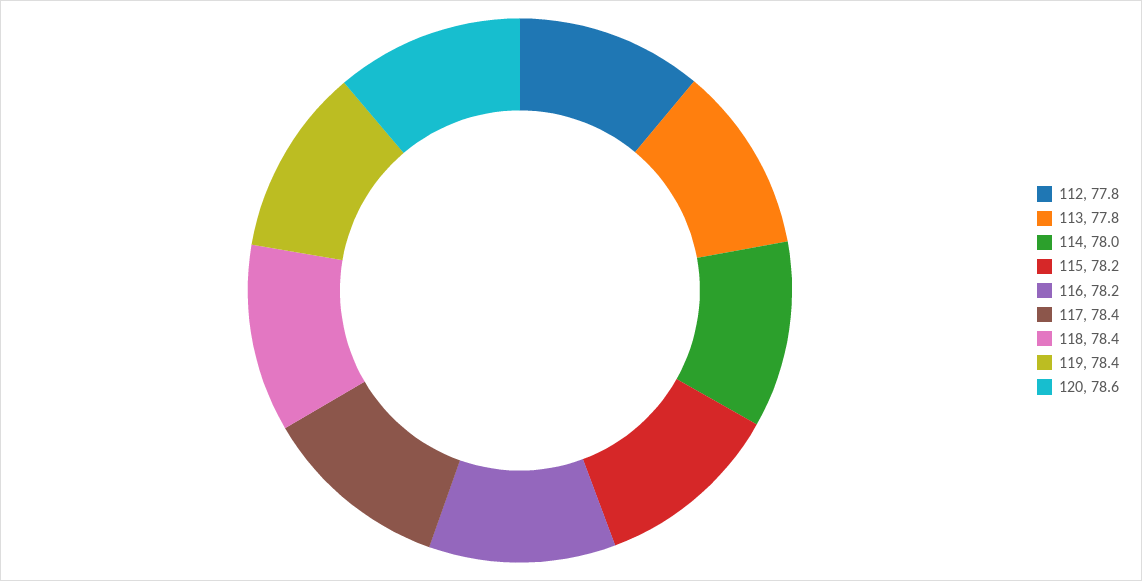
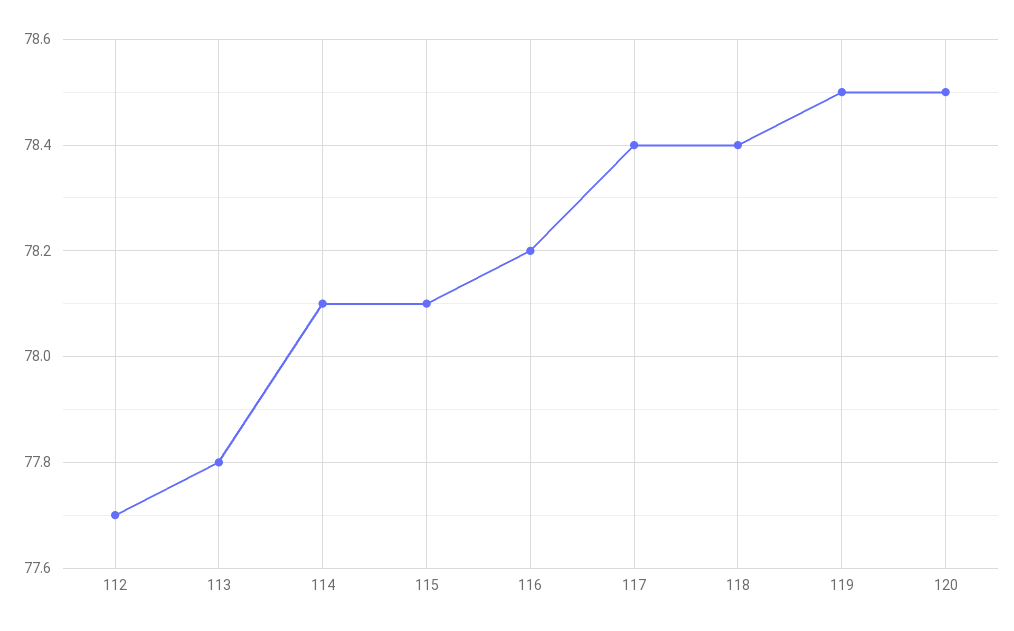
  {
-   "112": 77.8,
+   "112": 77.7,
    "113": 77.8,
-   "114": 78,
+   "114": 78.1,
-   "115": 78.2,
+   "115": 78.1,
    "116": 78.2,
    "117": 78.4,
    "118": 78.4,
-   "119": 78.4,
+   "119": 78.5,
-   "120": 78.6
+   "120": 78.5
  }

